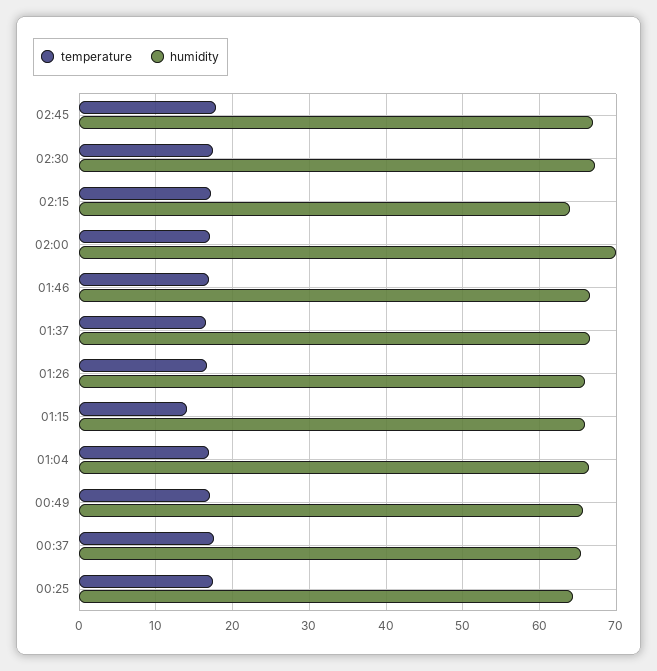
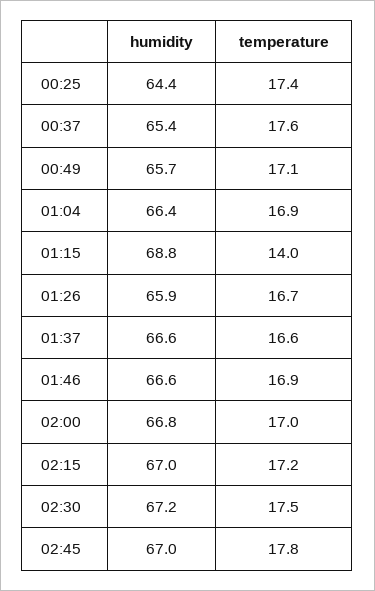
  {
    "temperature": {
      "02:45": 17.8,
      "02:30": 17.5,
      "02:15": 17.2,
      "02:00": 17,
      "01:46": 16.9,
      "01:37": 16.6,
      "01:26": 16.7,
      "01:15": 14,
      "01:04": 16.9,
      "00:49": 17.1,
      "00:37": 17.6,
      "00:25": 17.4
    },
    "humidity": {
      "02:45": 67,
      "02:30": 67.2,
-     "02:15": 64,
+     "02:15": 67,
-     "02:00": 70,
+     "02:00": 66.8,
      "01:46": 66.6,
      "01:37": 66.6,
      "01:26": 65.9,
-     "01:15": 66,
+     "01:15": 68.8,
      "01:04": 66.4,
      "00:49": 65.7,
      "00:37": 65.4,
      "00:25": 64.4
    }
  }

